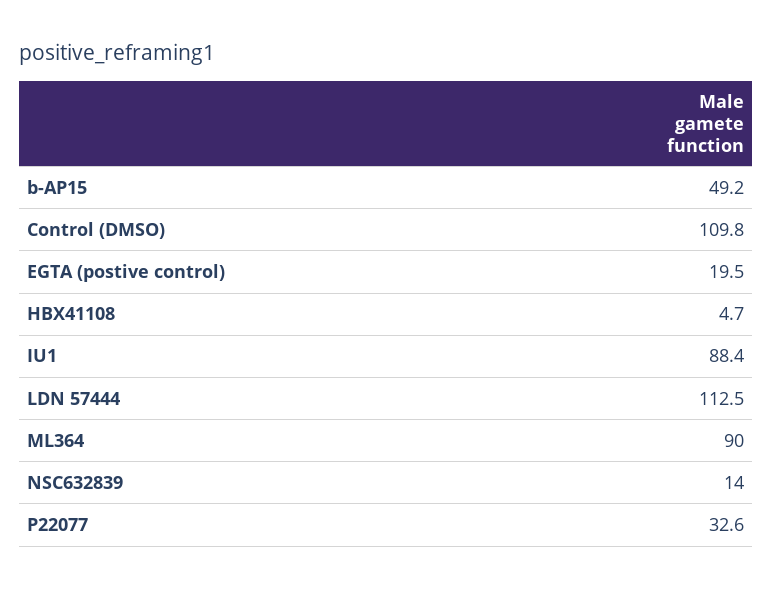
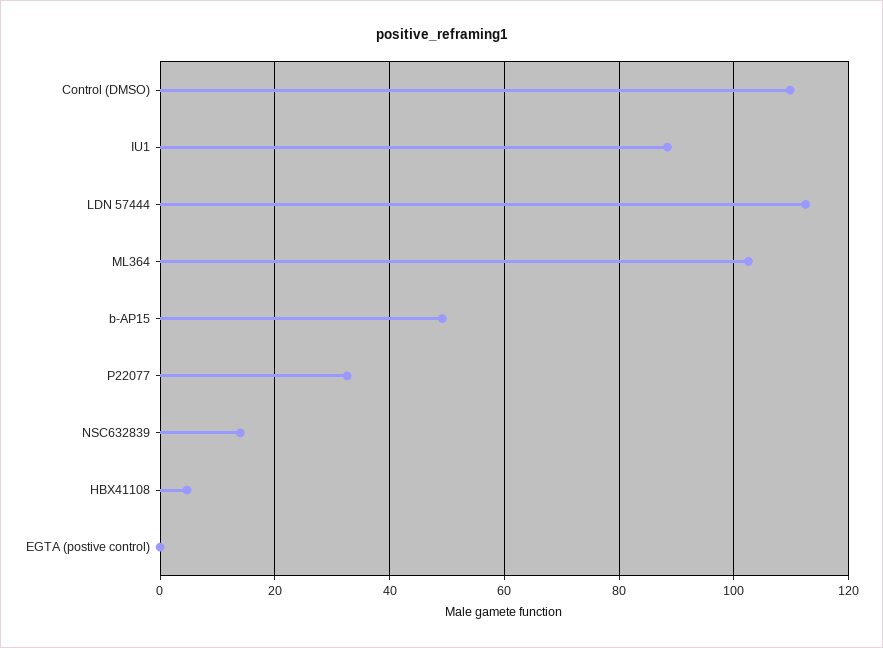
  {
    "b-AP15": 49.2,
    "Control (DMSO)": 109.8,
-   "EGTA (postive control)": 19.5,
+   "EGTA (postive control)": 0,
    "HBX41108": 4.7,
    "IU1": 88.4,
    "LDN 57444": 112.5,
-   "ML364": 90,
+   "ML364": 102,
    "NSC632839": 14,
    "P22077": 32.6
  }

